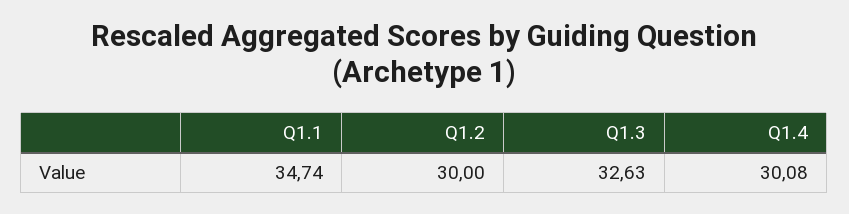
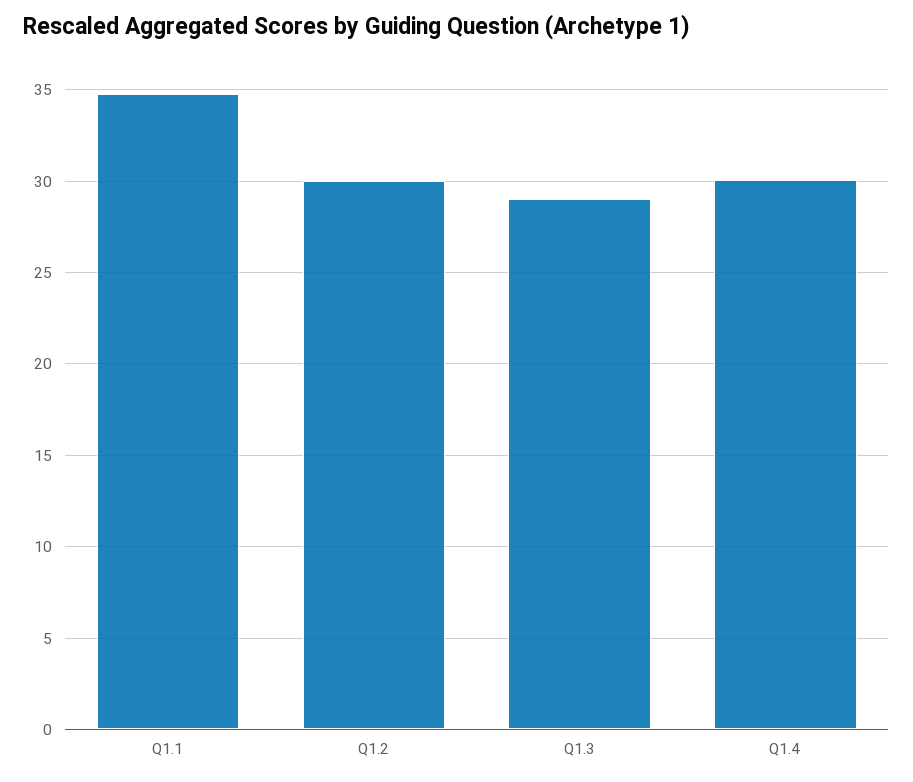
  {
    "Q1.1": 34.74,
    "Q1.2": 30,
-   "Q1.3": 32.63,
+   "Q1.3": 29,
    "Q1.4": 30.08
  }

